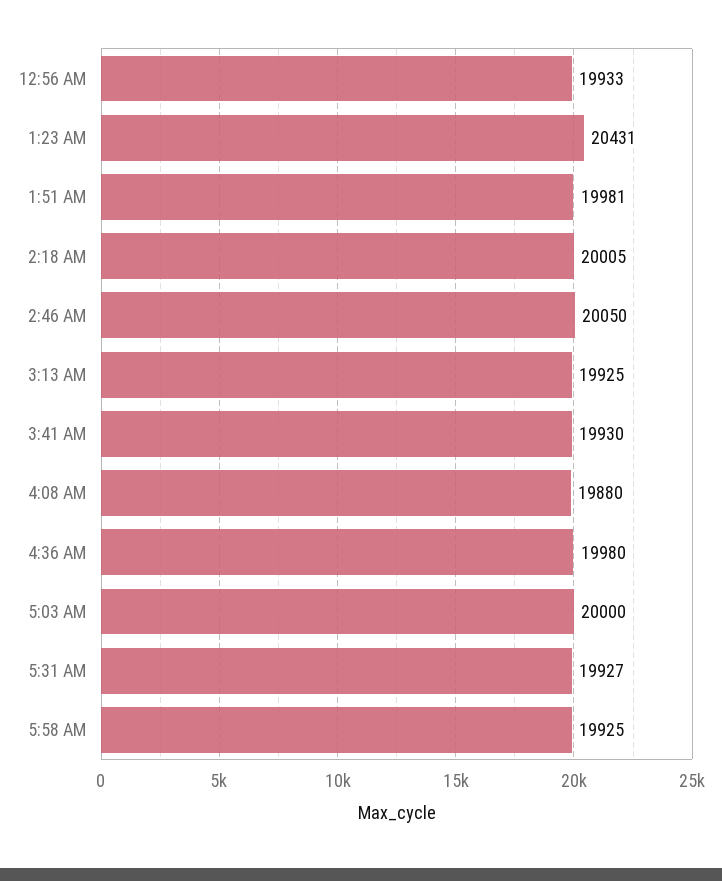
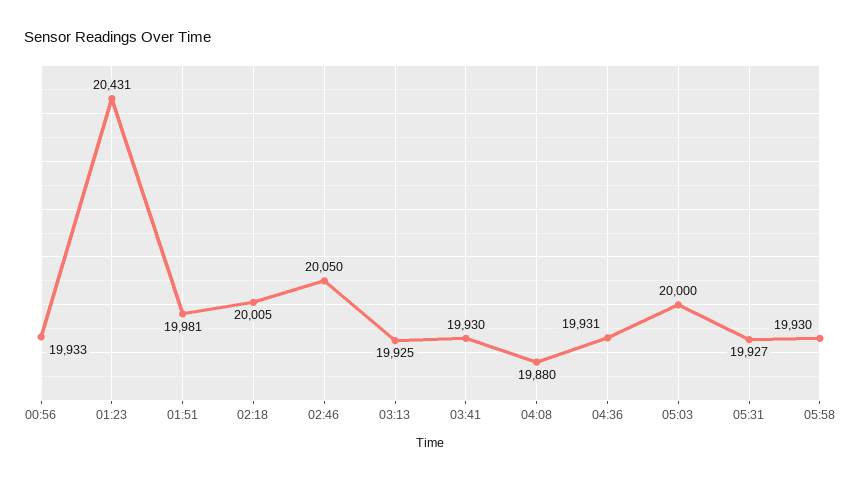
  {
    "12:56 AM": 19933,
    "1:23 AM": 20431,
    "1:51 AM": 19981,
    "2:18 AM": 20005,
    "2:46 AM": 20050,
    "3:13 AM": 19925,
    "3:41 AM": 19930,
    "4:08 AM": 19880,
-   "4:36 AM": 19980,
+   "4:36 AM": 19931,
    "5:03 AM": 20000,
    "5:31 AM": 19927,
-   "5:58 AM": 19925
+   "5:58 AM": 19930
  }

